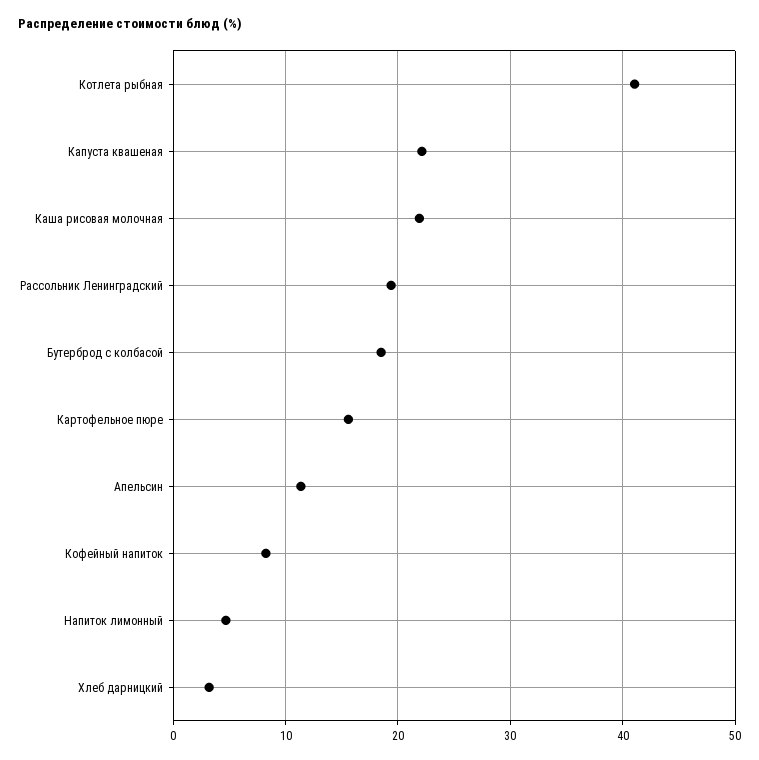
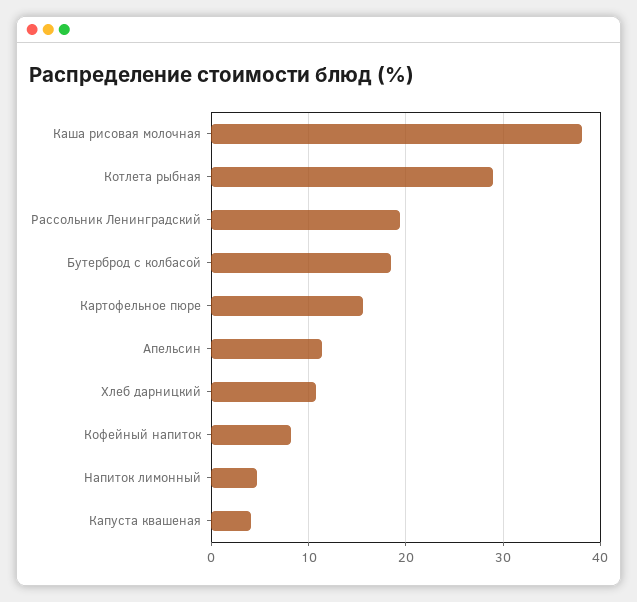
  {
-   "Котлета рыбная": 41,
+   "Котлета рыбная": 29,
-   "Капуста квашеная": 22,
+   "Капуста квашеная": 4,
-   "Каша рисовая молочная": 22,
+   "Каша рисовая молочная": 38,
    "Рассольник Ленинградский": 19,
    "Бутерброд с колбасой": 19,
    "Картофельное пюре": 16,
    "Апельсин": 11,
    "Кофейный напиток": 8,
    "Напиток лимонный": 5,
-   "Хлеб дарницкий": 3
+   "Хлеб дарницкий": 11
  }

